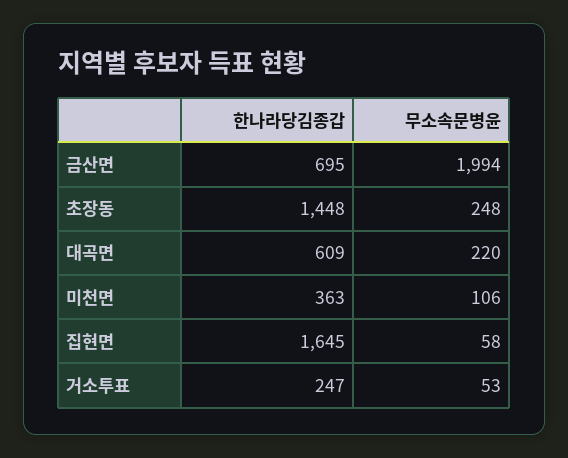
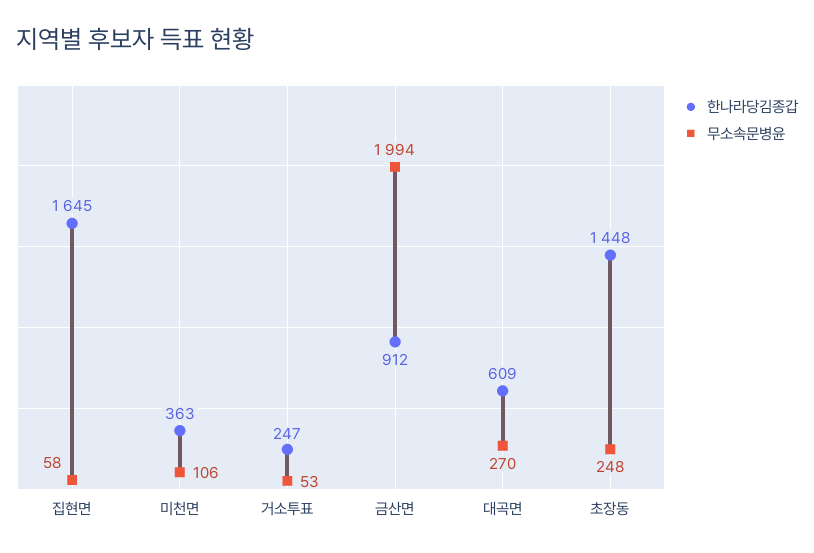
  {
    "한나라당김종갑": {
-     "금산면": 695,
+     "금산면": 912,
      "초장동": 1448,
      "대곡면": 609,
      "미천면": 363,
      "집현면": 1645,
      "거소투표": 247
    },
    "무소속문병윤": {
      "금산면": 1994,
      "초장동": 248,
-     "대곡면": 220,
+     "대곡면": 270,
      "미천면": 106,
      "집현면": 58,
      "거소투표": 53
    }
  }

